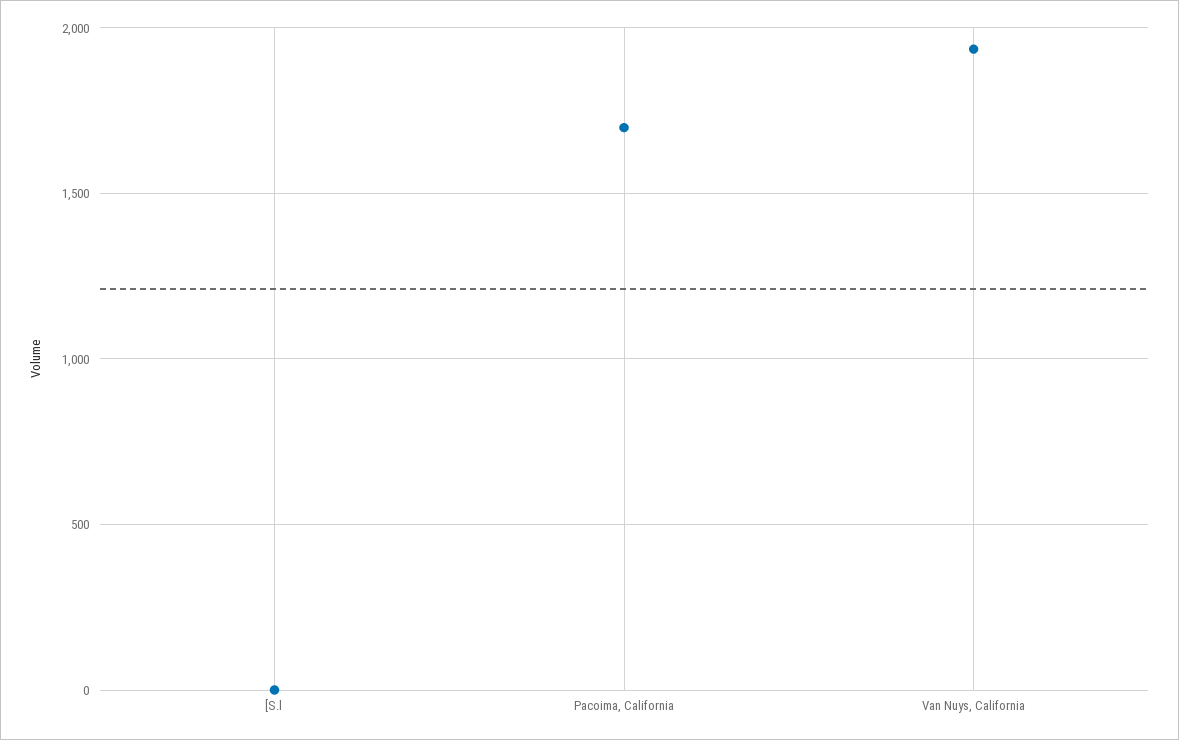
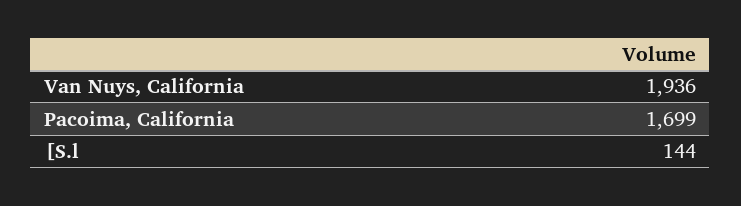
  {
-   "[S.l": 0,
+   "[S.l": 144,
    "Pacoima, California": 1699,
    "Van Nuys, California": 1936
  }

